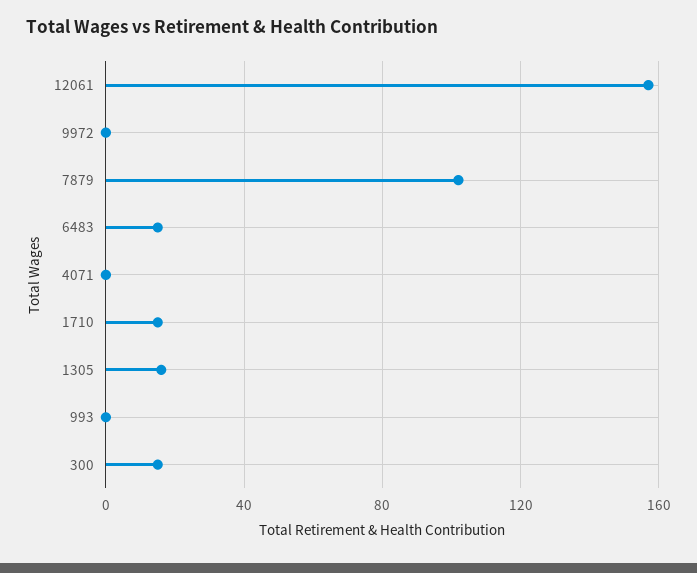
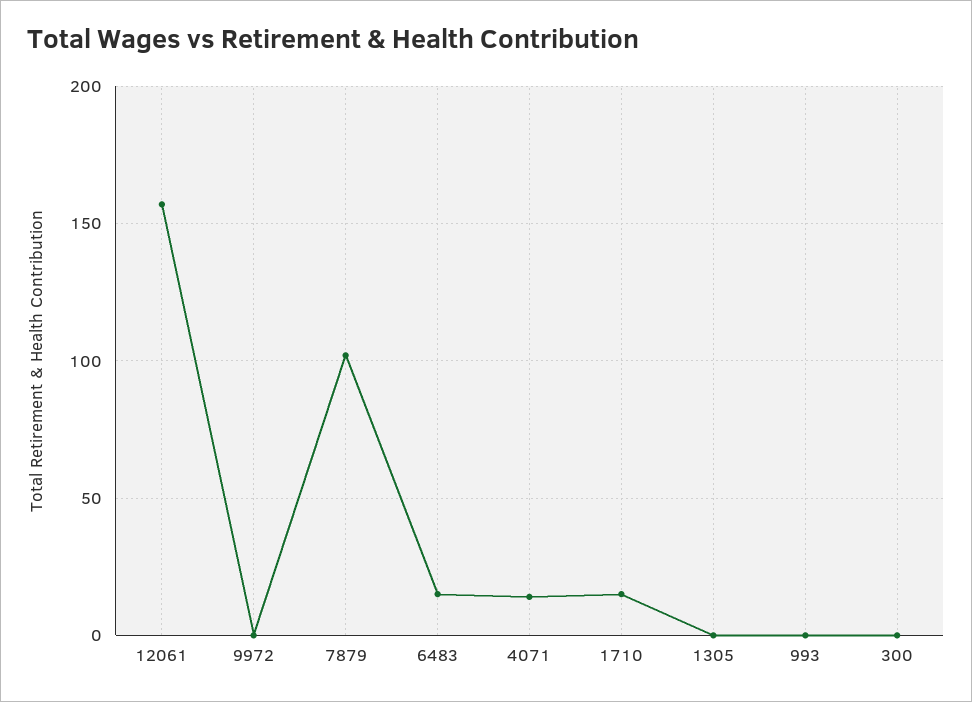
  {
    "12061": 155,
    "9972": 0,
    "7879": 100,
    "6483": 15,
-   "4071": 0,
+   "4071": 15,
    "1710": 15,
-   "1305": 15,
+   "1305": 0,
    "993": 0,
-   "300": 15
+   "300": 0
  }

